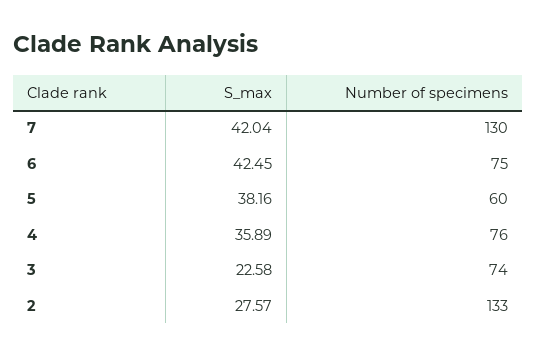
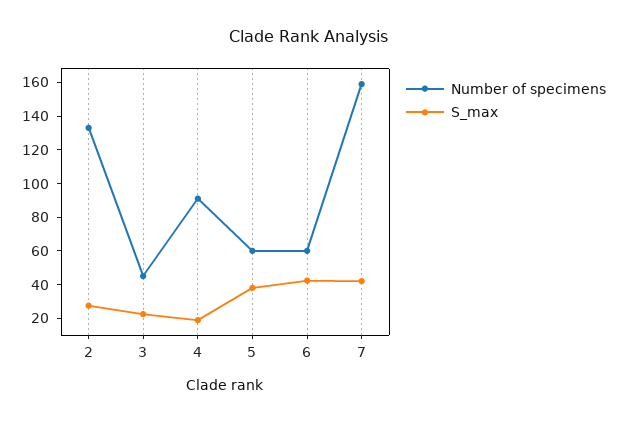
  {
    "S_max": {
      "7": 42.04,
      "6": 42.45,
      "5": 38.16,
-     "4": 35.89,
+     "4": 20,
      "3": 22.58,
      "2": 27.57
    },
    "Number of specimens": {
-     "7": 130,
+     "7": 160,
-     "6": 75,
+     "6": 60,
      "5": 60,
-     "4": 76,
+     "4": 90,
-     "3": 74,
+     "3": 45,
      "2": 133
    }
  }

